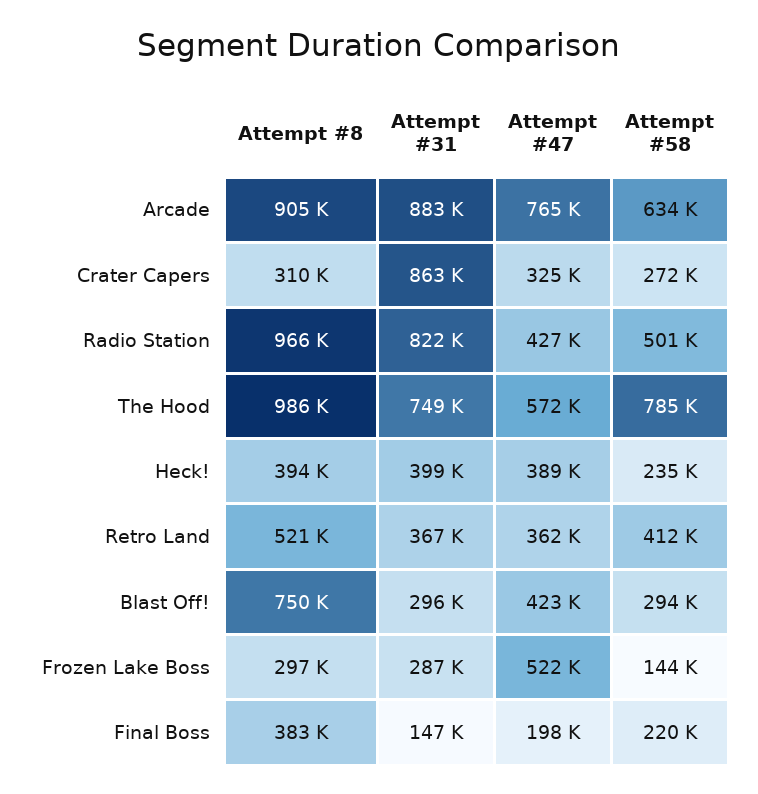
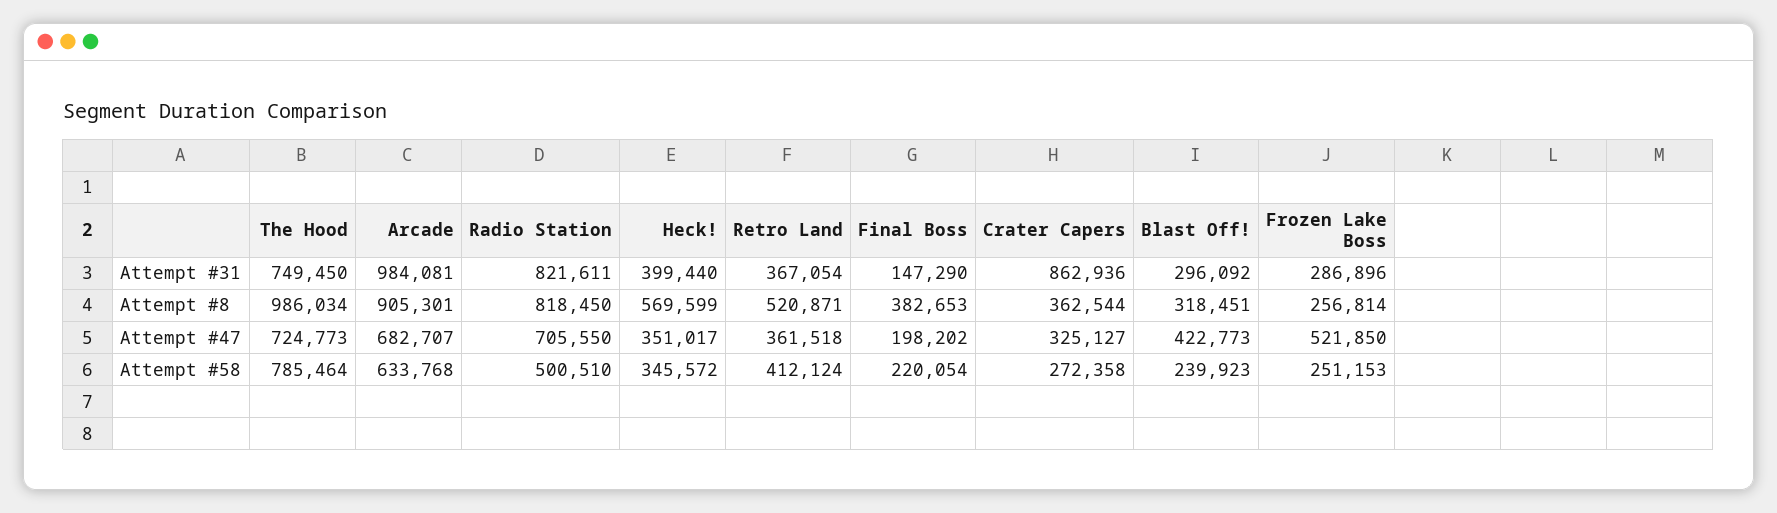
  {
    "Attempt #8": {
      "Arcade": 905301,
-     "Crater Capers": 310000,
+     "Crater Capers": 362544,
-     "Radio Station": 966000,
+     "Radio Station": 818450,
      "The Hood": 986034,
-     "Heck!": 394000,
+     "Heck!": 569599,
      "Retro Land": 520871,
-     "Blast Off!": 750000,
+     "Blast Off!": 318451,
-     "Frozen Lake Boss": 297000,
+     "Frozen Lake Boss": 256814,
      "Final Boss": 382653
    },
    "Attempt #31": {
-     "Arcade": 883000,
+     "Arcade": 984081,
      "Crater Capers": 862936,
      "Radio Station": 821611,
      "The Hood": 749450,
      "Heck!": 399440,
      "Retro Land": 367054,
      "Blast Off!": 296092,
      "Frozen Lake Boss": 286896,
      "Final Boss": 147290
    },
    "Attempt #47": {
-     "Arcade": 765000,
+     "Arcade": 682707,
      "Crater Capers": 325127,
-     "Radio Station": 427000,
+     "Radio Station": 705550,
-     "The Hood": 572000,
+     "The Hood": 724773,
-     "Heck!": 389000,
+     "Heck!": 351017,
      "Retro Land": 361518,
      "Blast Off!": 422773,
      "Frozen Lake Boss": 521850,
      "Final Boss": 198202
    },
    "Attempt #58": {
      "Arcade": 633768,
      "Crater Capers": 272358,
      "Radio Station": 500510,
      "The Hood": 785464,
-     "Heck!": 235000,
+     "Heck!": 345572,
      "Retro Land": 412124,
-     "Blast Off!": 294000,
+     "Blast Off!": 239923,
-     "Frozen Lake Boss": 144000,
+     "Frozen Lake Boss": 251153,
      "Final Boss": 220054
    }
  }

